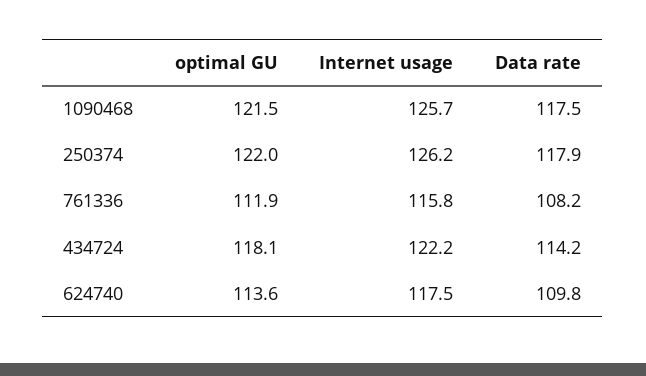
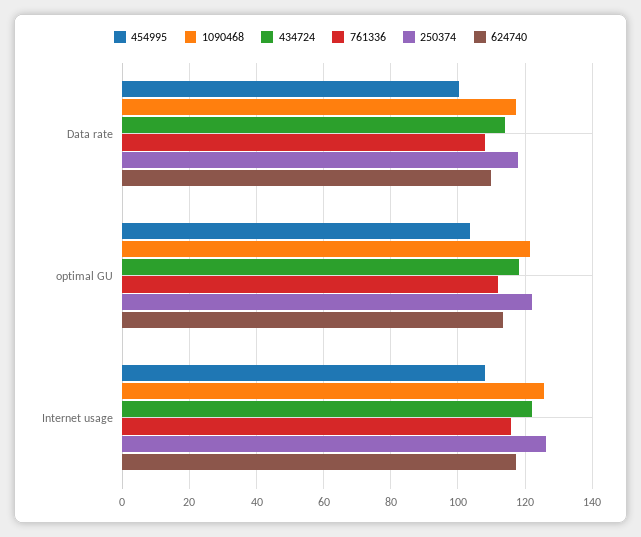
  {
    "1090468": {
      "optimal GU": 121.5,
      "Internet usage": 125.7,
      "Data rate": 117.5
    },
    "250374": {
      "optimal GU": 122,
      "Internet usage": 126.2,
      "Data rate": 117.9
    },
    "761336": {
      "optimal GU": 111.9,
      "Internet usage": 115.8,
      "Data rate": 108.2
    },
    "434724": {
      "optimal GU": 118.1,
      "Internet usage": 122.2,
      "Data rate": 114.2
    },
    "624740": {
      "optimal GU": 113.6,
      "Internet usage": 117.5,
      "Data rate": 109.8
-   }
+   },
+   "454995": {
+     "Data rate": 100,
+     "optimal GU": 104,
+     "Internet usage": 108
+   }
  }

